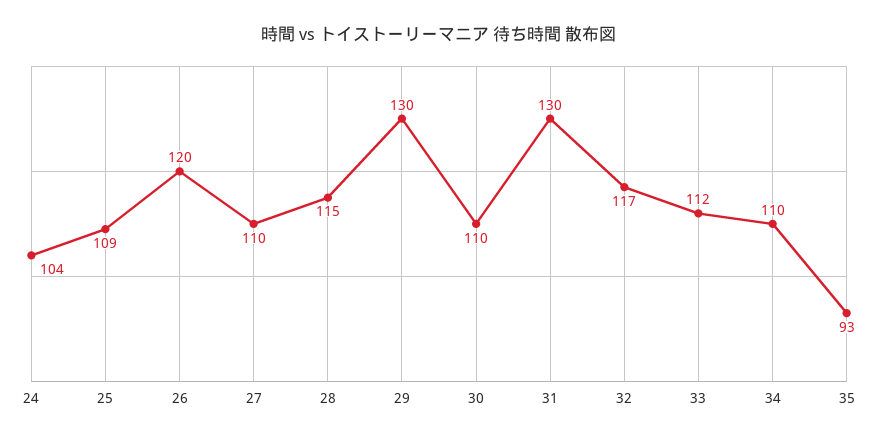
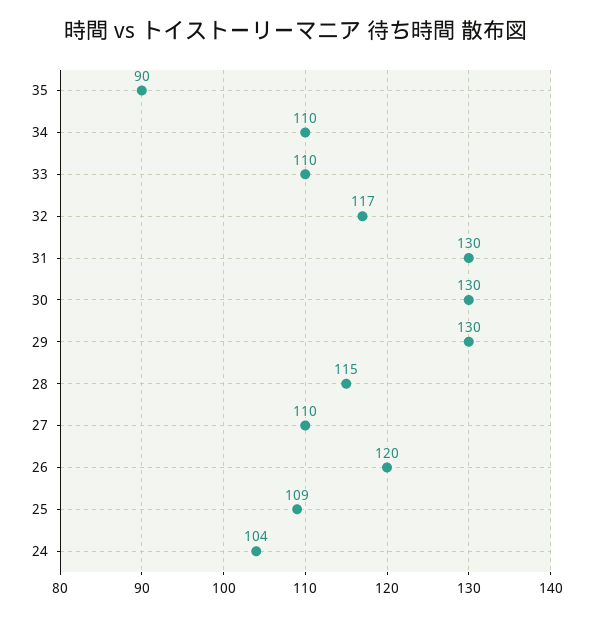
  {
    "24": 104,
    "25": 109,
    "26": 120,
    "27": 110,
    "28": 115,
    "29": 130,
-   "30": 110,
+   "30": 130,
    "31": 130,
    "32": 117,
-   "33": 112,
+   "33": 110,
    "34": 110,
-   "35": 93
+   "35": 90
  }

